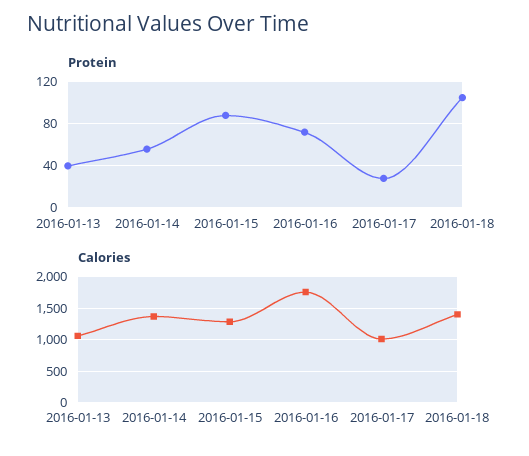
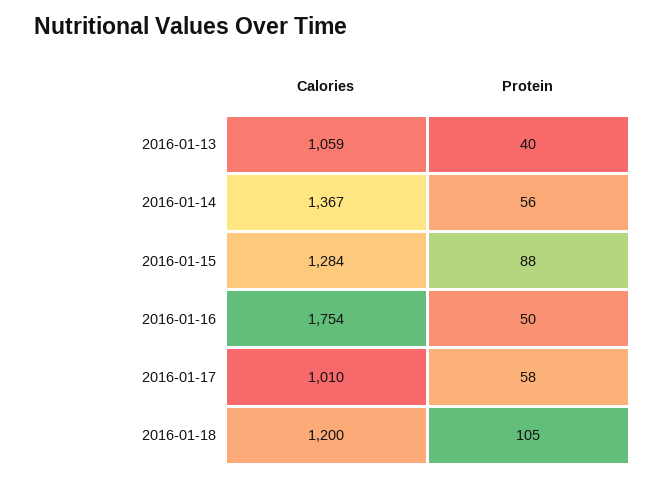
  {
    "Protein": {
      "2016-01-13": 40,
      "2016-01-14": 56,
      "2016-01-15": 88,
-     "2016-01-16": 70,
+     "2016-01-16": 50,
-     "2016-01-17": 30,
+     "2016-01-17": 58,
      "2016-01-18": 105
    },
    "Calories": {
      "2016-01-13": 1059,
      "2016-01-14": 1367,
      "2016-01-15": 1284,
      "2016-01-16": 1754,
      "2016-01-17": 1010,
-     "2016-01-18": 1400
+     "2016-01-18": 1200
    }
  }

